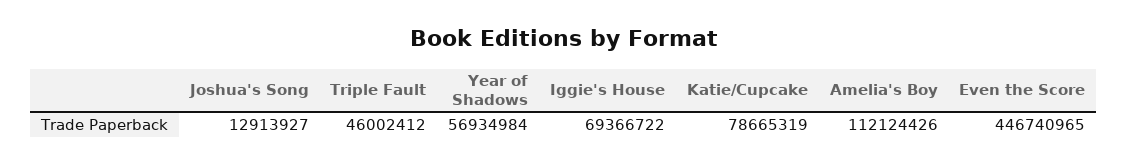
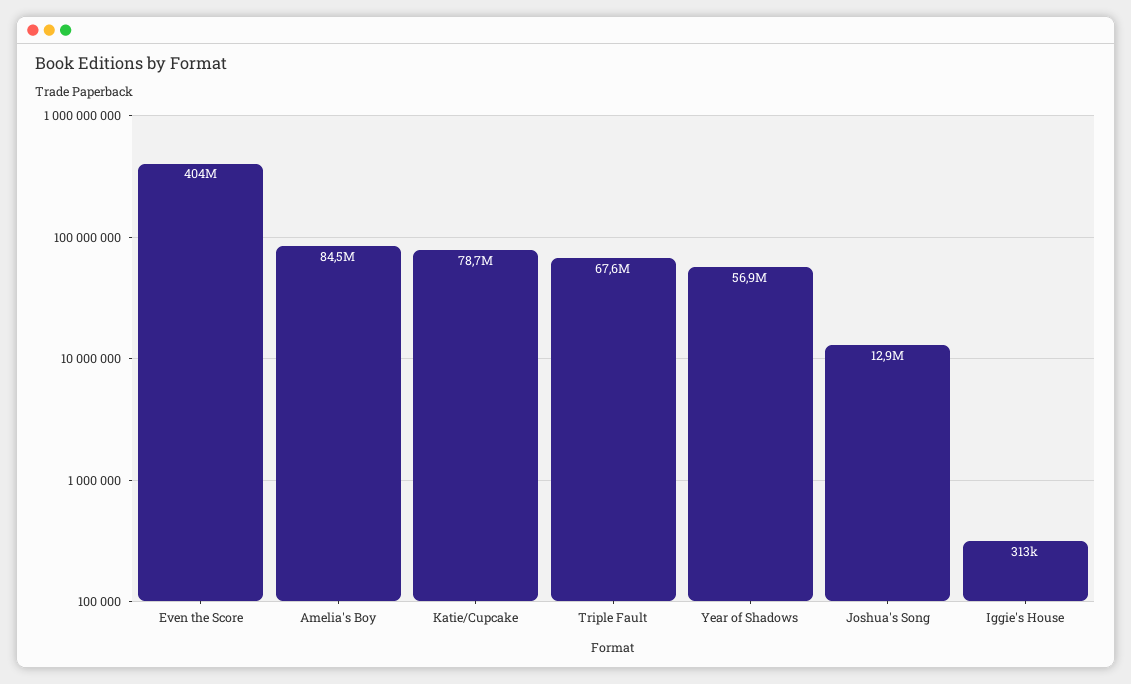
  {
    "Joshua's Song": 12913927,
-   "Triple Fault": 46002412,
+   "Triple Fault": 67600000,
    "Year of Shadows": 56934984,
-   "Iggie's House": 69366722,
+   "Iggie's House": 313000,
    "Katie/Cupcake": 78665319,
-   "Amelia's Boy": 112124426,
+   "Amelia's Boy": 84500000,
-   "Even the Score": 446740965
+   "Even the Score": 404000000
  }

